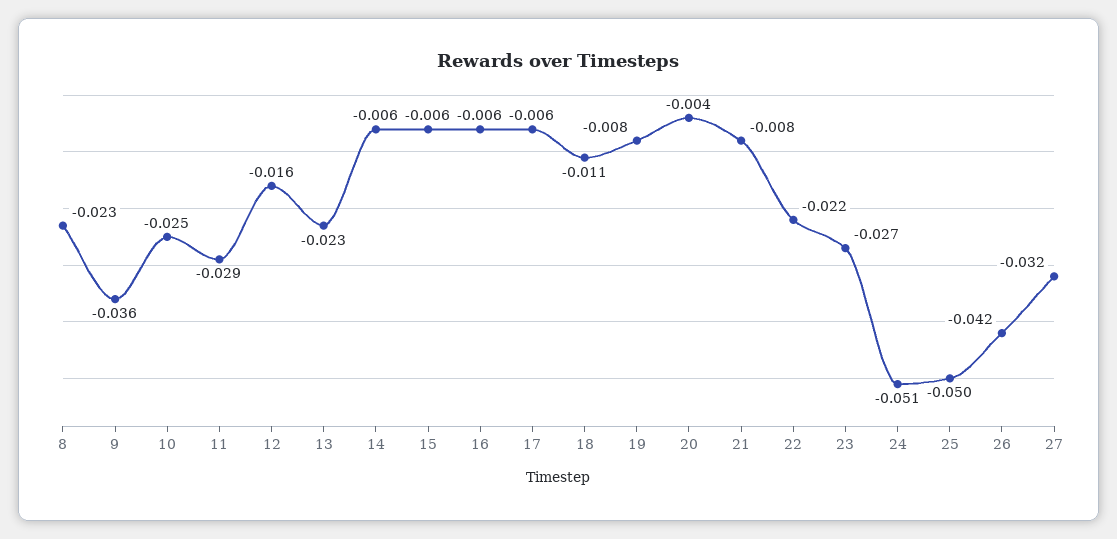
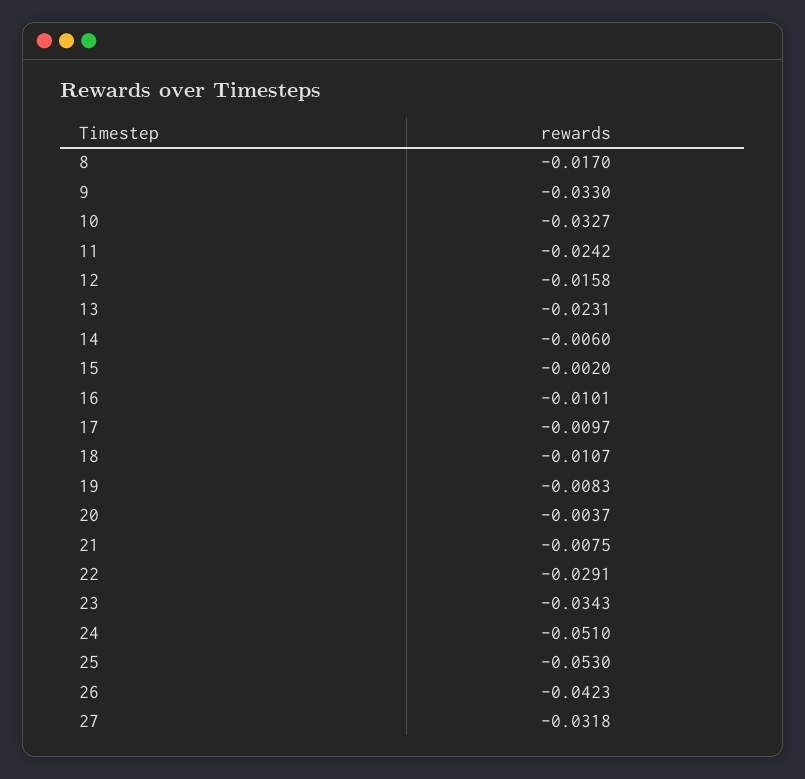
  {
-   "8": -0.023,
+   "8": -0.017,
-   "9": -0.036,
+   "9": -0.033,
-   "10": -0.025,
+   "10": -0.0327,
-   "11": -0.029,
+   "11": -0.0242,
    "12": -0.0158,
    "13": -0.0231,
    "14": -0.006,
-   "15": -0.006,
+   "15": -0.002,
-   "16": -0.006,
+   "16": -0.0101,
-   "17": -0.006,
+   "17": -0.0097,
    "18": -0.0107,
    "19": -0.0083,
    "20": -0.0037,
    "21": -0.0075,
-   "22": -0.022,
+   "22": -0.0291,
-   "23": -0.027,
+   "23": -0.0343,
    "24": -0.051,
-   "25": -0.05,
+   "25": -0.053,
    "26": -0.0423,
    "27": -0.0318
  }

